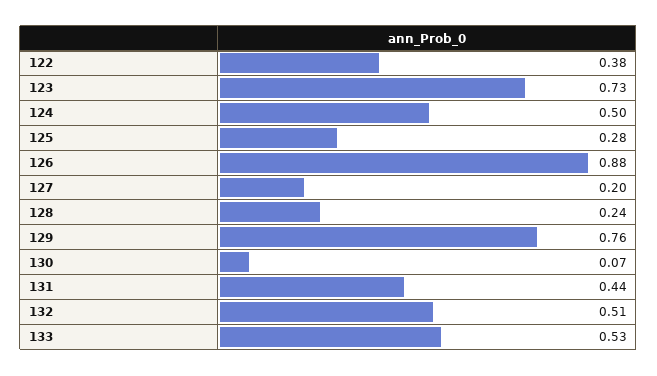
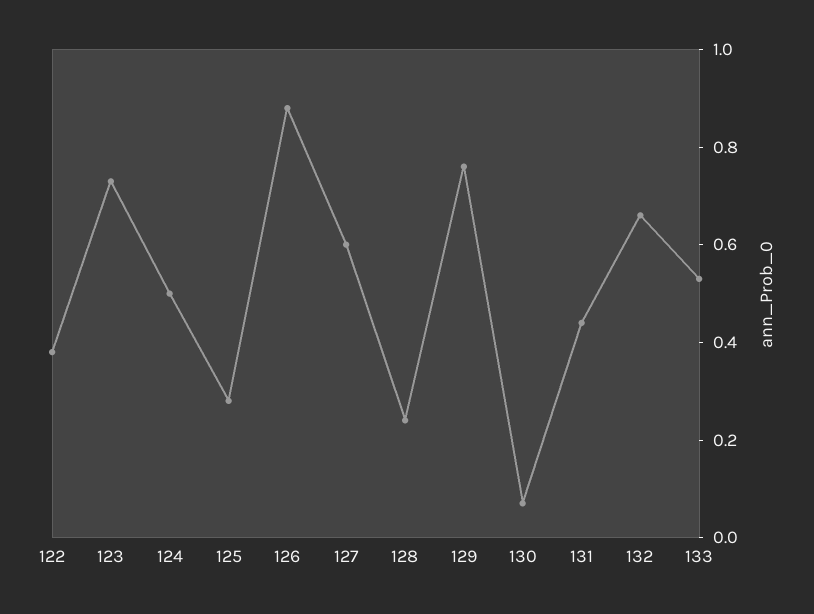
  {
    "122": 0.38,
    "123": 0.73,
    "124": 0.5,
    "125": 0.28,
    "126": 0.88,
-   "127": 0.2,
+   "127": 0.6,
    "128": 0.24,
    "129": 0.76,
    "130": 0.07,
    "131": 0.44,
-   "132": 0.51,
+   "132": 0.65,
    "133": 0.53
  }

